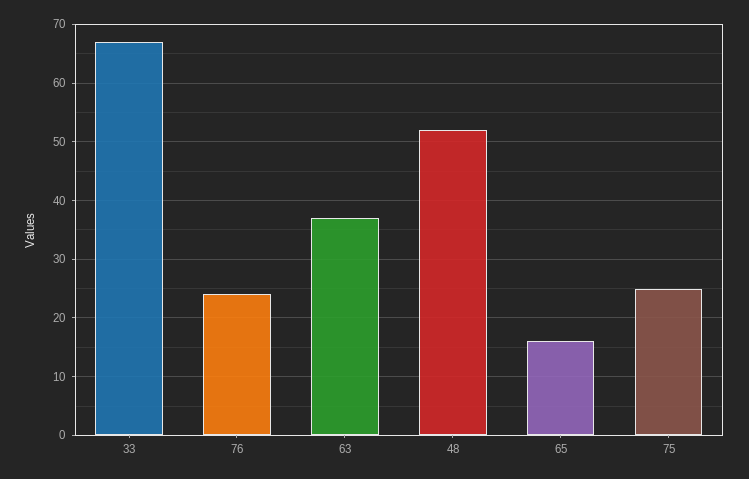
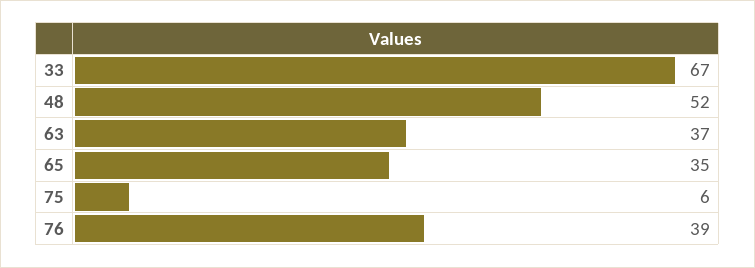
  {
    "33": 67,
-   "76": 25,
+   "76": 39,
    "63": 37,
    "48": 52,
-   "65": 15,
+   "65": 35,
-   "75": 25
+   "75": 6
  }

